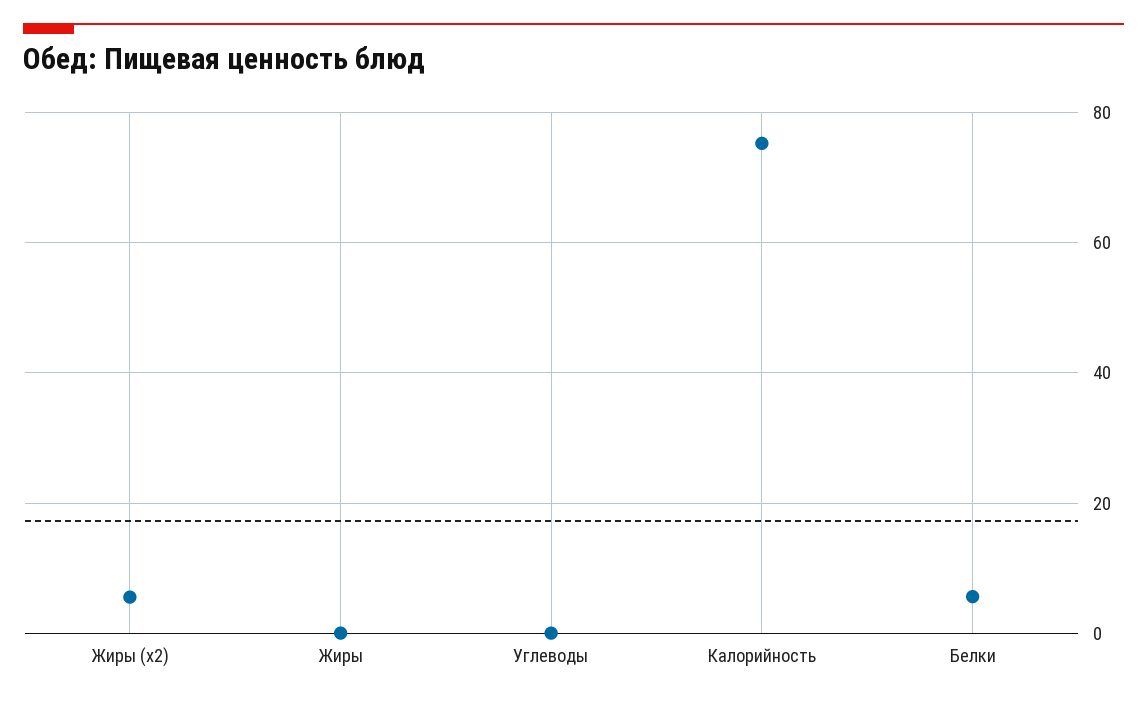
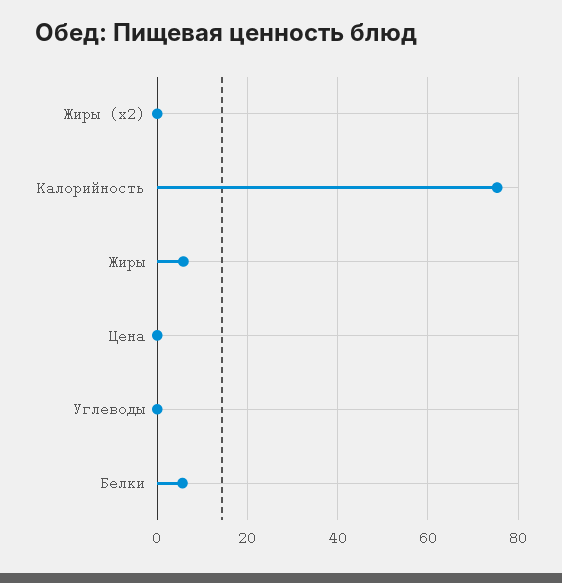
  {
-   "Жиры (x2)": 6,
+   "Жиры (x2)": 0,
-   "Жиры": 0,
+   "Жиры": 6,
    "Углеводы": 0,
    "Калорийность": 76,
-   "Белки": 6
+   "Белки": 6,
+   "Цена": 0
  }

